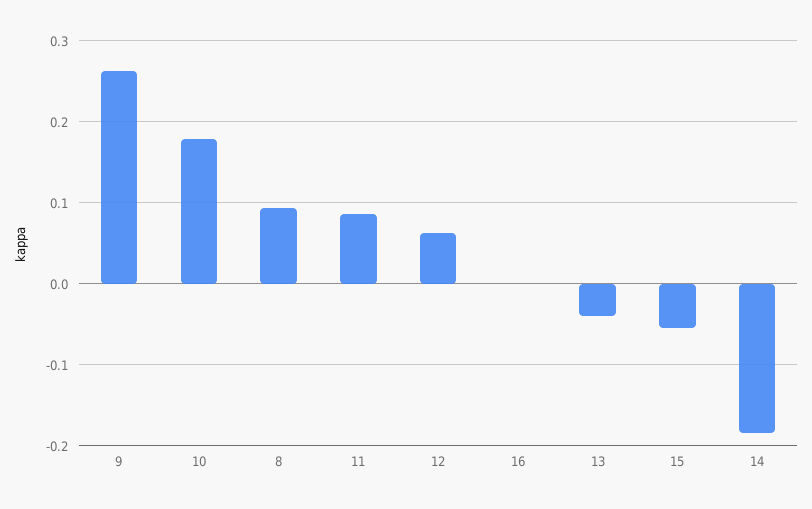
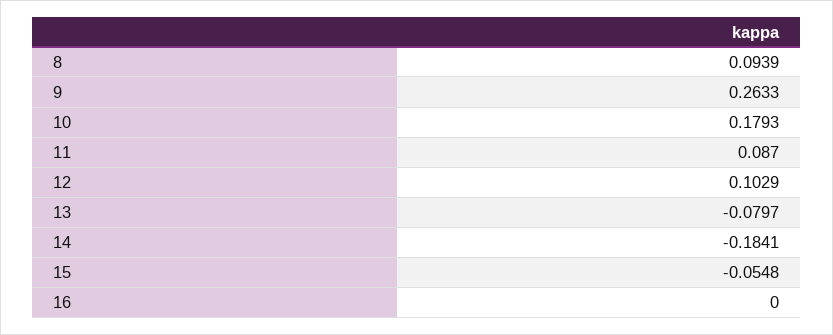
  {
    "9": 0.2633,
    "10": 0.1793,
    "8": 0.0939,
    "11": 0.087,
-   "12": 0.06,
+   "12": 0.1029,
    "16": 0,
-   "13": -0.04,
+   "13": -0.0797,
    "15": -0.0548,
    "14": -0.1841
  }

